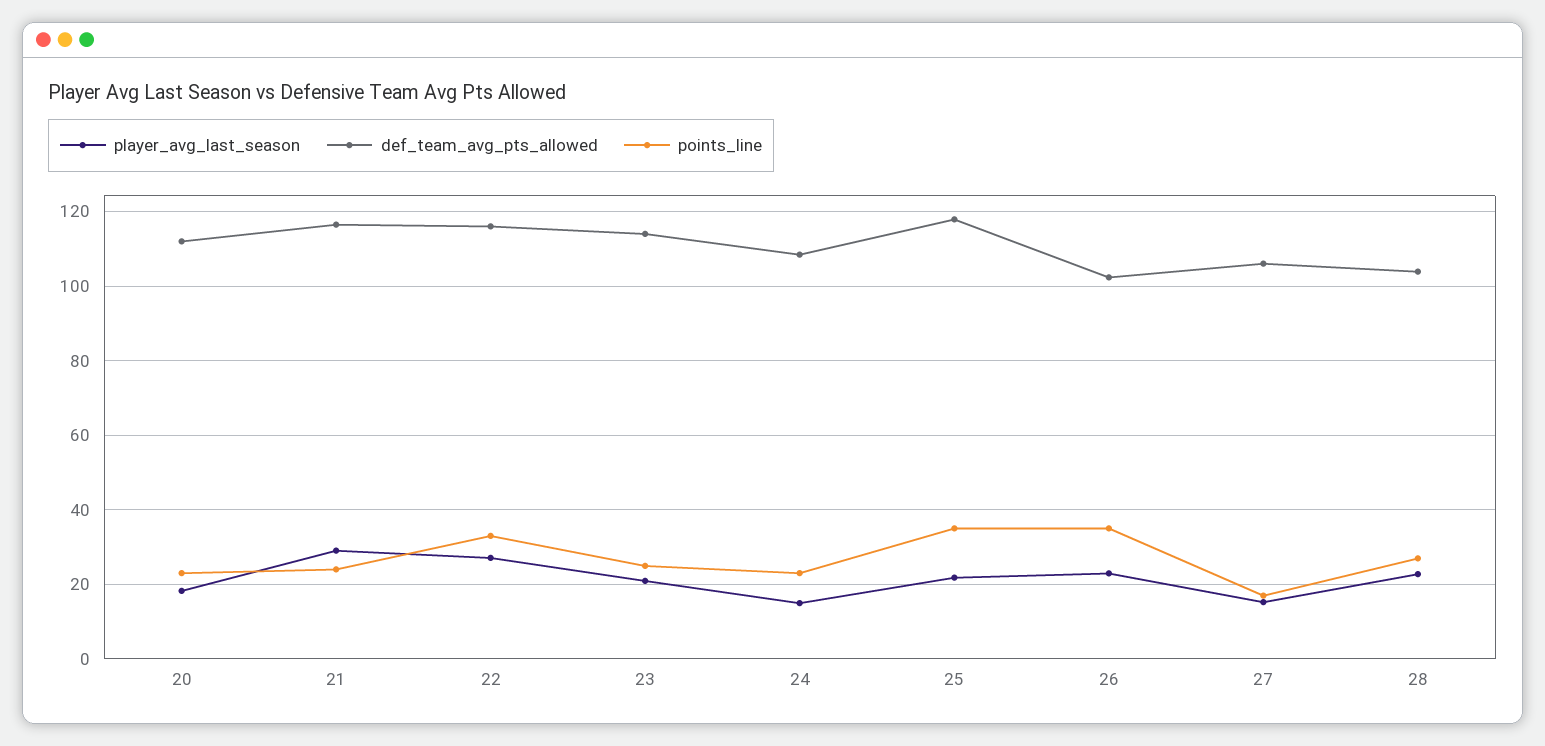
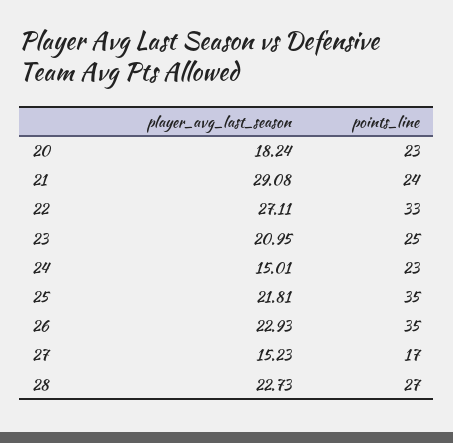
  {
    "player_avg_last_season": {
      "20": 18.24,
      "21": 29.08,
      "22": 27.11,
      "23": 20.95,
      "24": 15.01,
      "25": 21.81,
      "26": 22.93,
      "27": 15.23,
      "28": 22.73
    },
-   "def_team_avg_pts_allowed": {
-     "20": 112,
-     "21": 116,
-     "22": 116,
-     "23": 114,
-     "24": 108,
-     "25": 118,
-     "26": 102,
-     "27": 106,
-     "28": 104
-   },
    "points_line": {
      "20": 23,
      "21": 24,
      "22": 33,
      "23": 25,
      "24": 23,
      "25": 35,
      "26": 35,
      "27": 17,
      "28": 27
    }
  }

